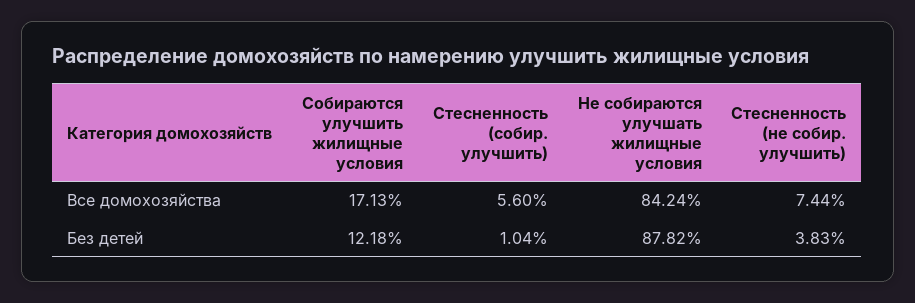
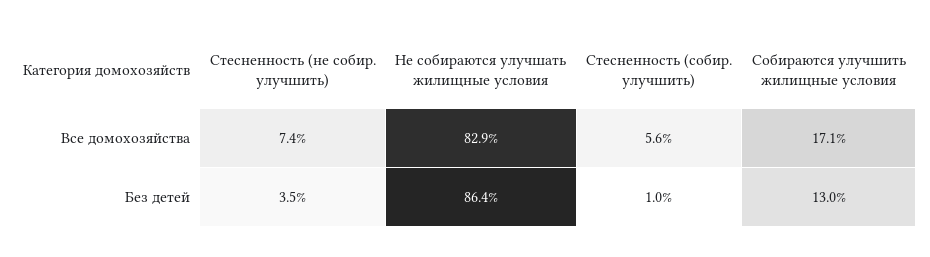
  {
    "Собираются улучшить жилищные условия": {
      "Все домохозяйства": 17.13,
-     "Без детей": 12.18
+     "Без детей": 13
    },
    "Стесненность (собир. улучшить)": {
      "Все домохозяйства": 5.6,
      "Без детей": 1.04
    },
    "Не собираются улучшать жилищные условия": {
-     "Все домохозяйства": 84.24,
+     "Все домохозяйства": 82.9,
-     "Без детей": 87.82
+     "Без детей": 86.4
    },
    "Стесненность (не собир. улучшить)": {
      "Все домохозяйства": 7.44,
-     "Без детей": 3.83
+     "Без детей": 3.5
    }
  }

